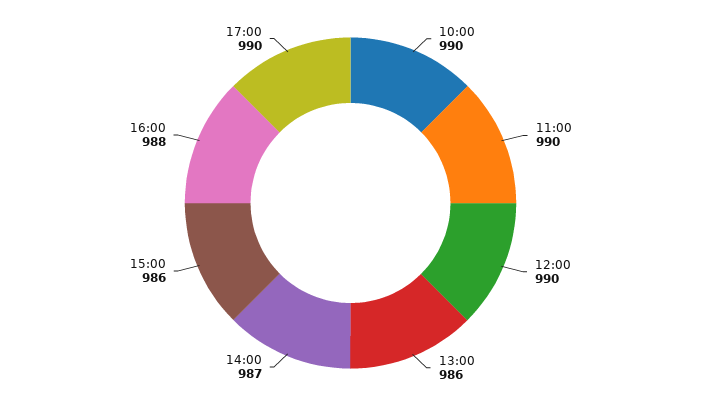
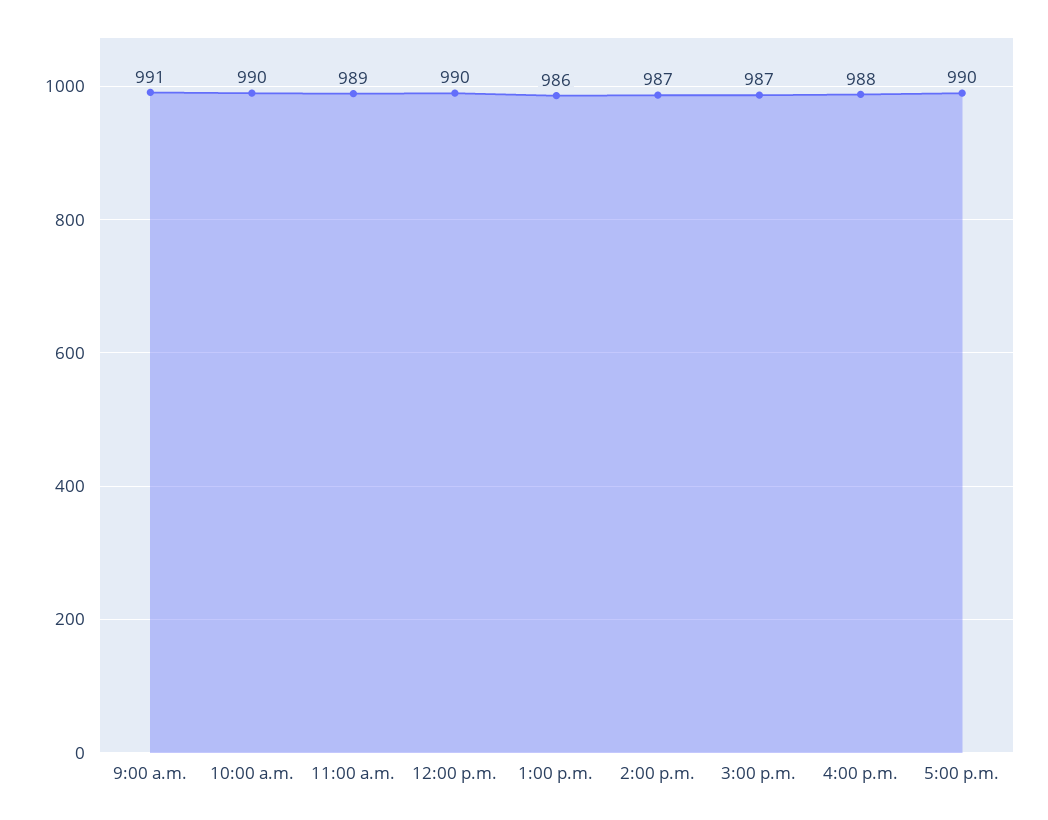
  {
    "10:00": 990,
-   "11:00": 990,
+   "11:00": 989,
    "12:00": 990,
    "13:00": 986,
    "14:00": 987,
-   "15:00": 986,
+   "15:00": 987,
    "16:00": 988,
-   "17:00": 990
+   "17:00": 990,
+   "9:00 a.m.": 991
  }

